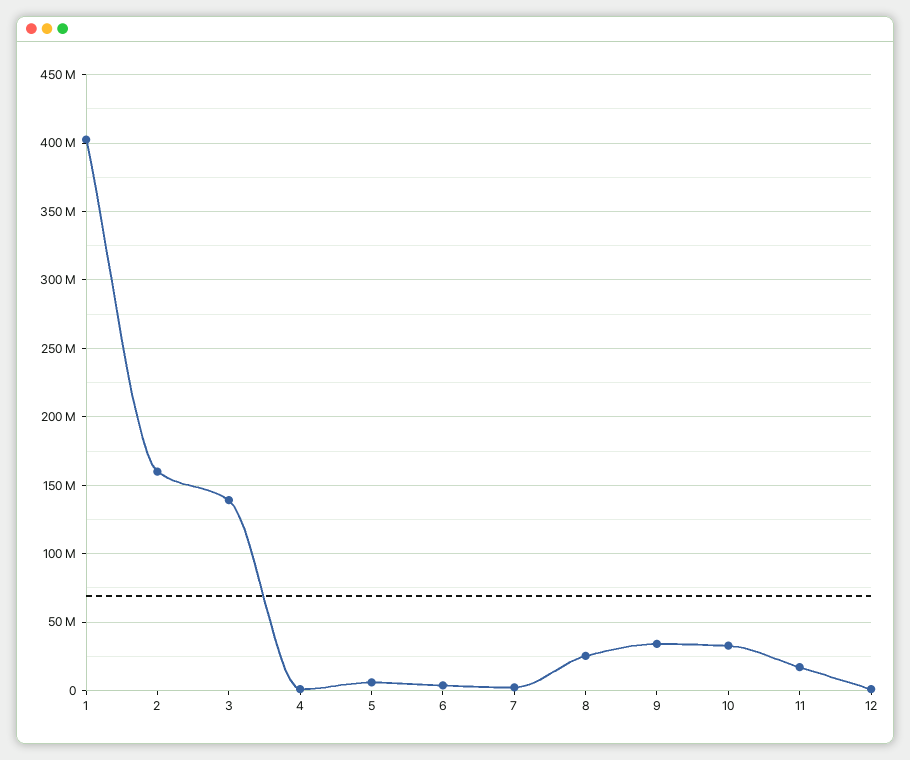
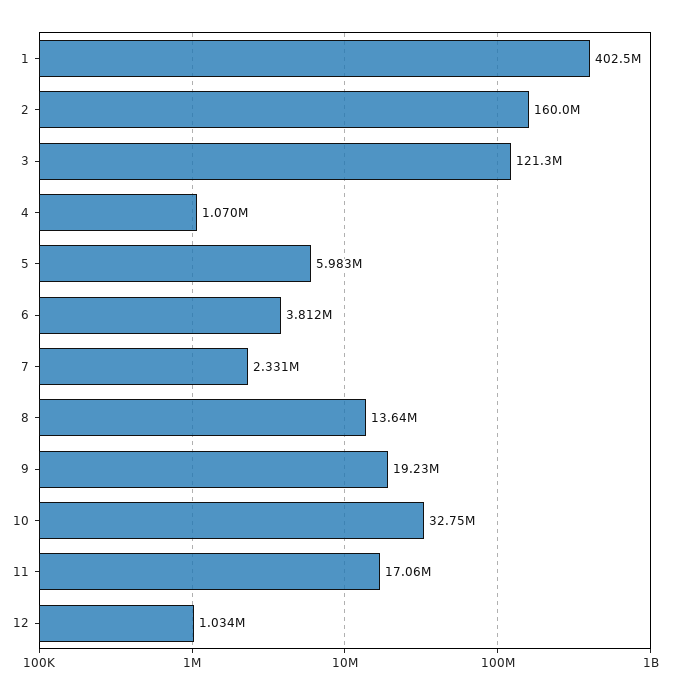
  {
    "1": 402500000,
    "2": 160000000,
-   "3": 140000000,
+   "3": 121300000,
    "4": 1070000,
    "5": 5983000,
    "6": 3812000,
    "7": 2331000,
-   "8": 25000000,
+   "8": 13640000,
-   "9": 35000000,
+   "9": 19230000,
    "10": 32750000,
    "11": 17060000,
    "12": 1034000
  }

